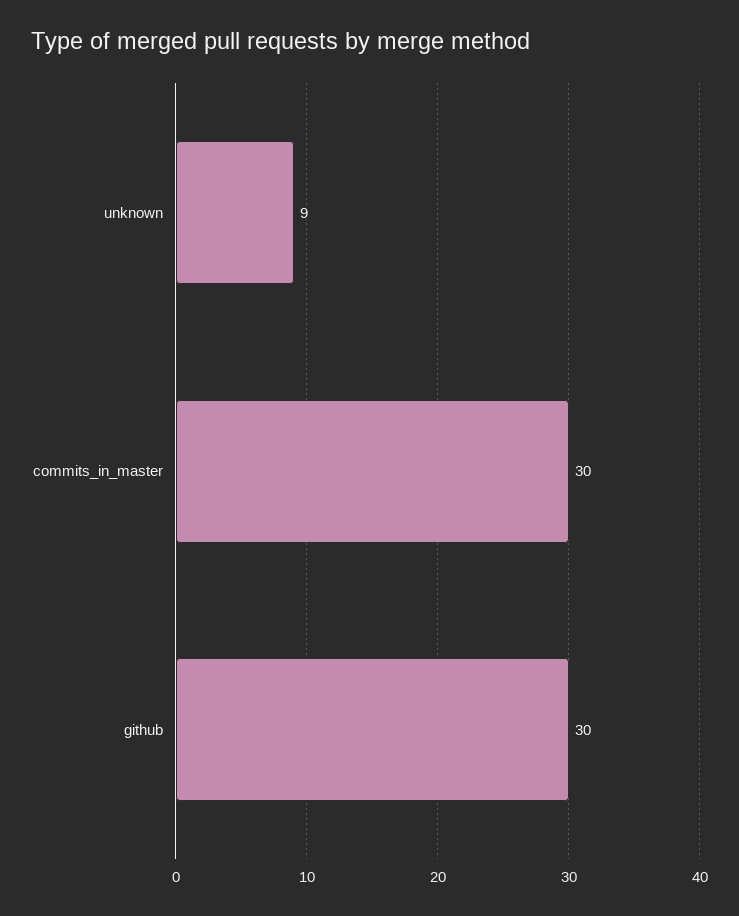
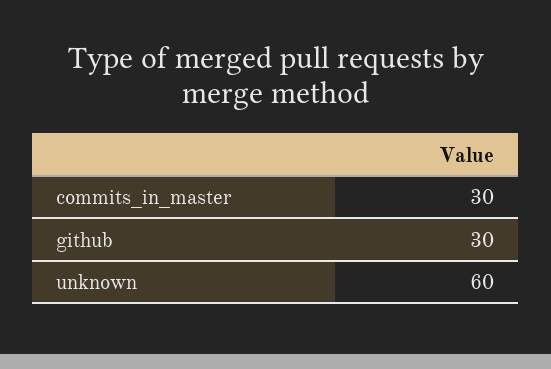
  {
-   "unknown": 9,
+   "unknown": 60,
    "commits_in_master": 30,
    "github": 30
  }

